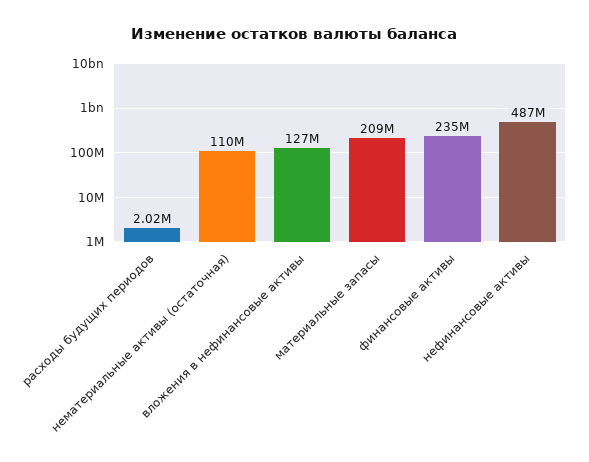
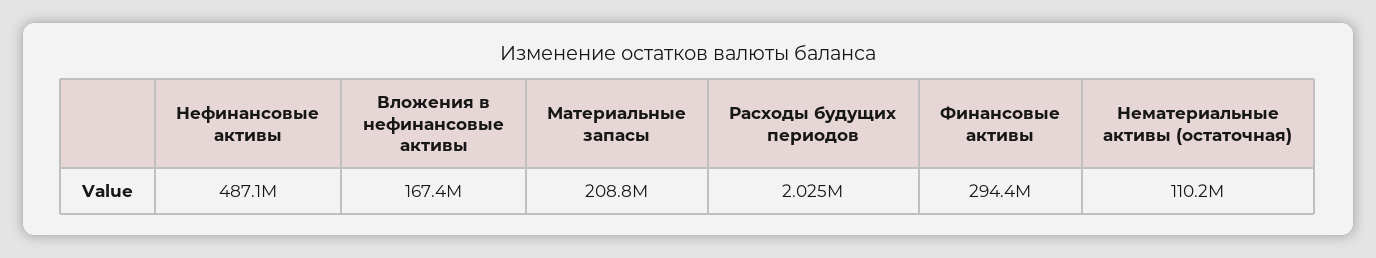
  {
    "расходы будущих периодов": 2025000,
    "нематериальные активы (остаточная)": 110200000,
-   "вложения в нефинансовые активы": 127000000,
+   "вложения в нефинансовые активы": 167400000,
    "материальные запасы": 208800000,
-   "финансовые активы": 235000000,
+   "финансовые активы": 294400000,
    "нефинансовые активы": 487100000
  }

